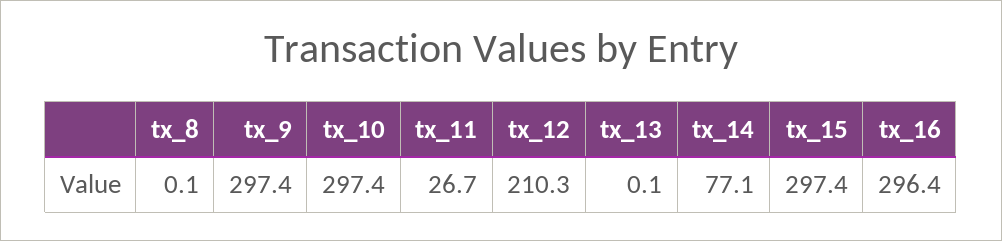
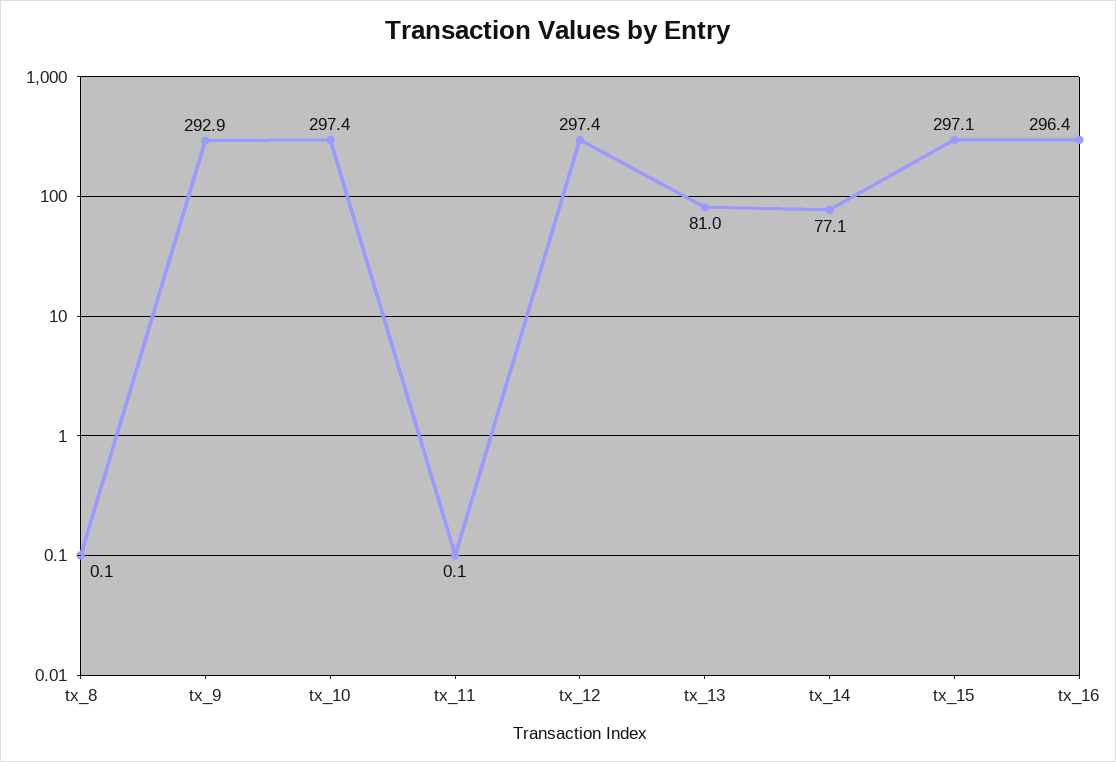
  {
    "tx_8": 0.1,
-   "tx_9": 297.4,
+   "tx_9": 292.9,
    "tx_10": 297.4,
-   "tx_11": 26.7,
+   "tx_11": 0.1,
-   "tx_12": 210.3,
+   "tx_12": 297.4,
-   "tx_13": 0.1,
+   "tx_13": 81,
    "tx_14": 77.1,
-   "tx_15": 297.4,
+   "tx_15": 297.1,
    "tx_16": 296.4
  }

